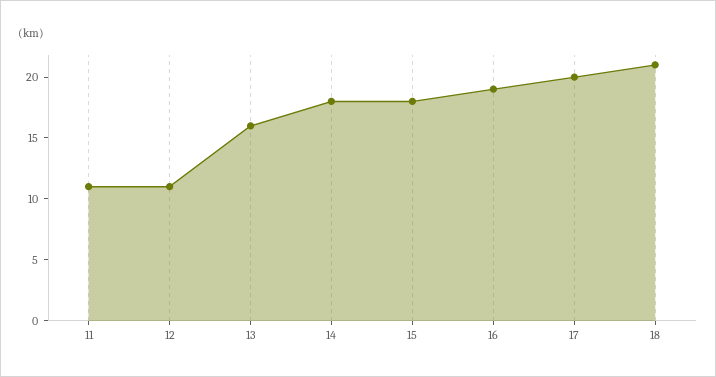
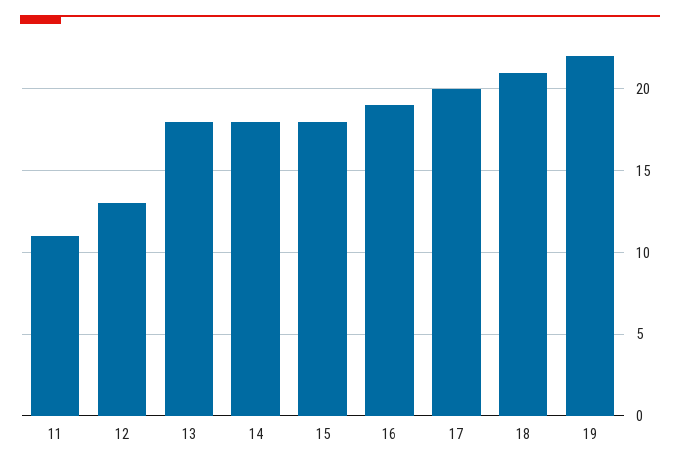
  {
    "11": 11,
-   "12": 11,
+   "12": 13,
-   "13": 16,
+   "13": 18,
    "14": 18,
    "15": 18,
    "16": 19,
    "17": 20,
-   "18": 21
+   "18": 21,
+   "19": 22
  }

